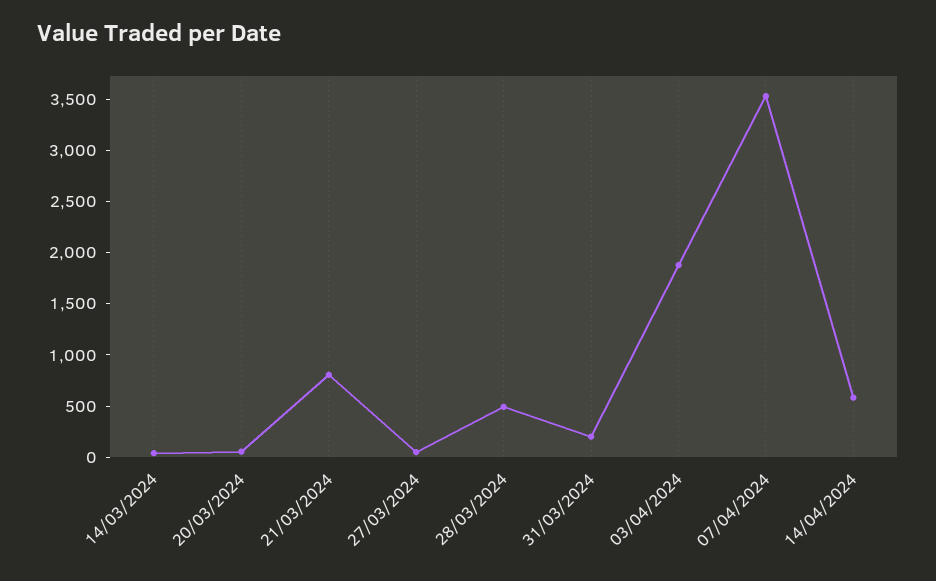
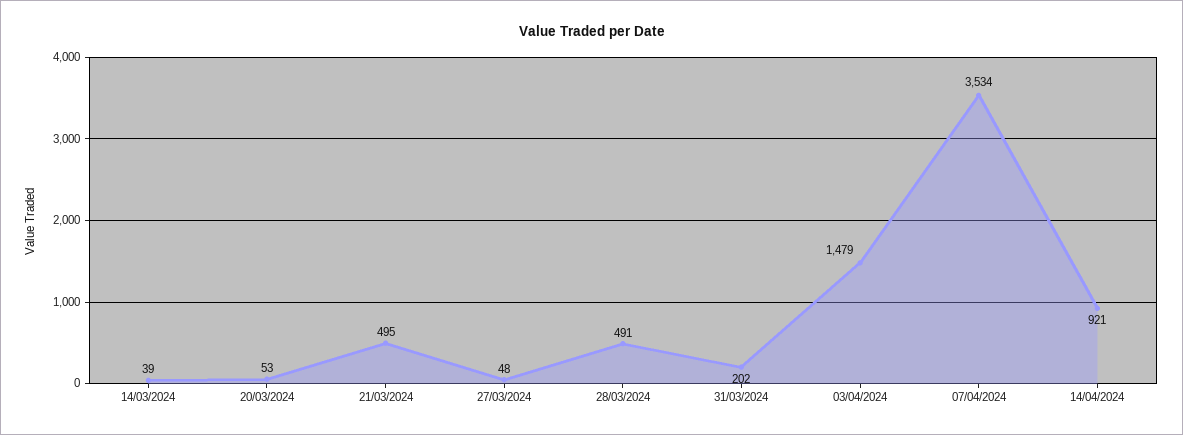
  {
    "14/03/2024": 39,
    "20/03/2024": 53,
-   "21/03/2024": 800,
+   "21/03/2024": 495,
    "27/03/2024": 48,
    "28/03/2024": 491,
    "31/03/2024": 202,
-   "03/04/2024": 1900,
+   "03/04/2024": 1479,
    "07/04/2024": 3534,
-   "14/04/2024": 600
+   "14/04/2024": 921
  }

